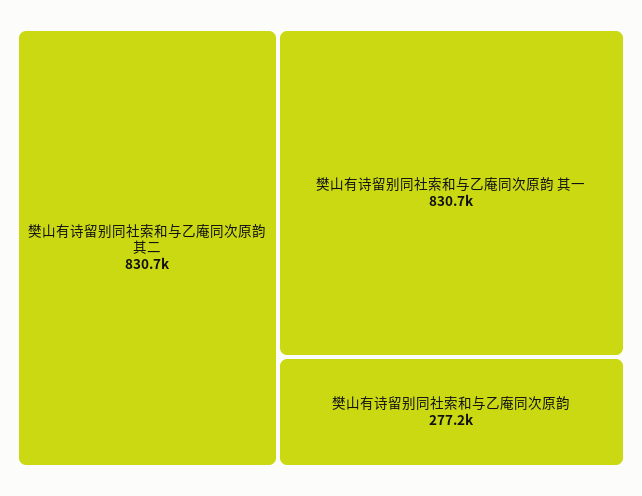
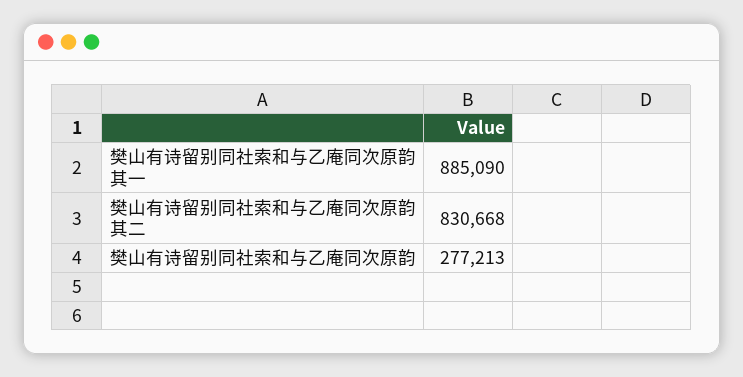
  {
    "樊山有诗留别同社索和与乙庵同次原韵 其二": 830668,
-   "樊山有诗留别同社索和与乙庵同次原韵 其一": 830700,
+   "樊山有诗留别同社索和与乙庵同次原韵 其一": 885090,
    "樊山有诗留别同社索和与乙庵同次原韵": 277213
  }

